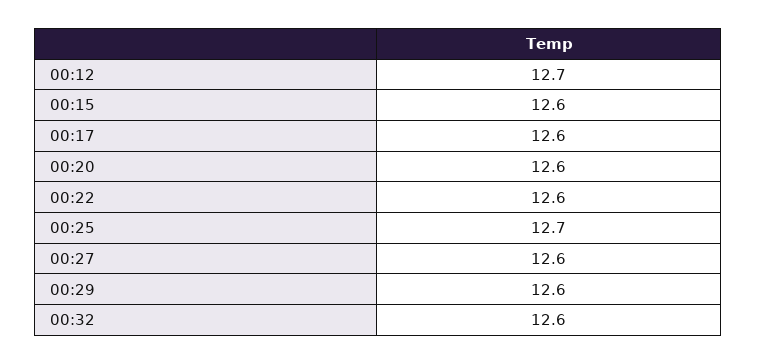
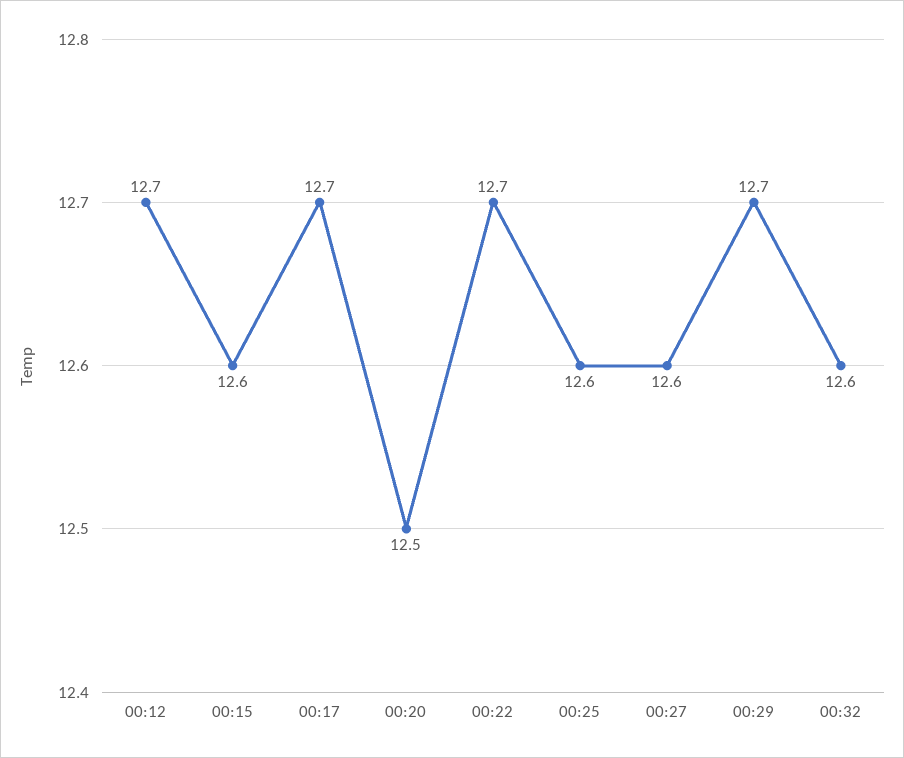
  {
    "00:12": 12.7,
    "00:15": 12.6,
-   "00:17": 12.6,
+   "00:17": 12.7,
-   "00:20": 12.6,
+   "00:20": 12.5,
-   "00:22": 12.6,
+   "00:22": 12.7,
-   "00:25": 12.7,
+   "00:25": 12.6,
    "00:27": 12.6,
-   "00:29": 12.6,
+   "00:29": 12.7,
    "00:32": 12.6
  }

